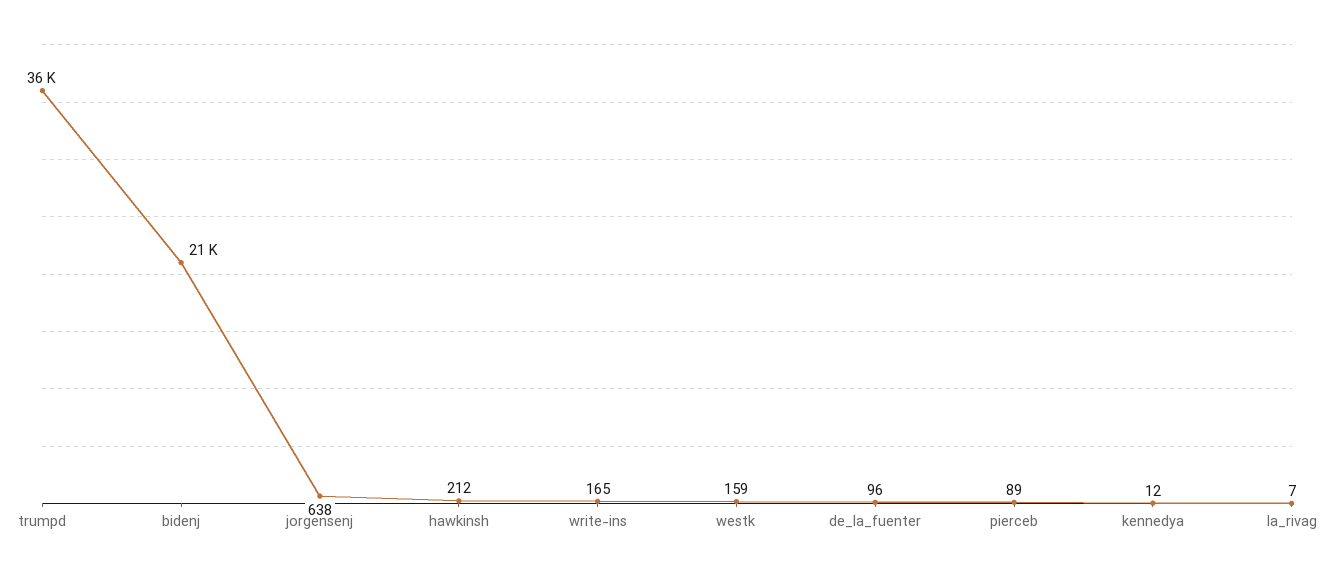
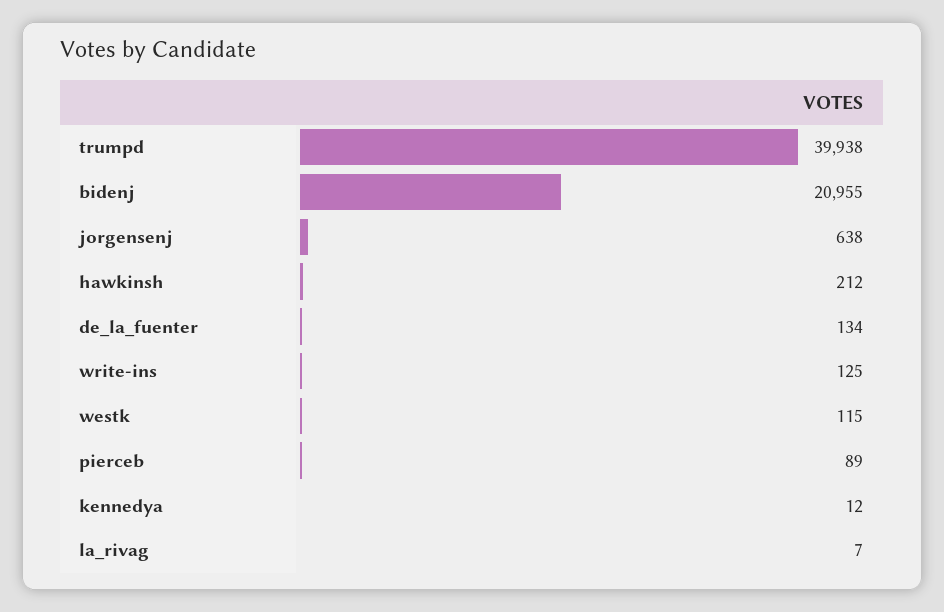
  {
-   "trumpd": 36000,
+   "trumpd": 39938,
    "bidenj": 20955,
    "jorgensenj": 638,
    "hawkinsh": 212,
-   "write-ins": 165,
+   "write-ins": 125,
-   "westk": 159,
+   "westk": 115,
-   "de_la_fuenter": 96,
+   "de_la_fuenter": 134,
    "pierceb": 89,
    "kennedya": 12,
    "la_rivag": 7
  }

